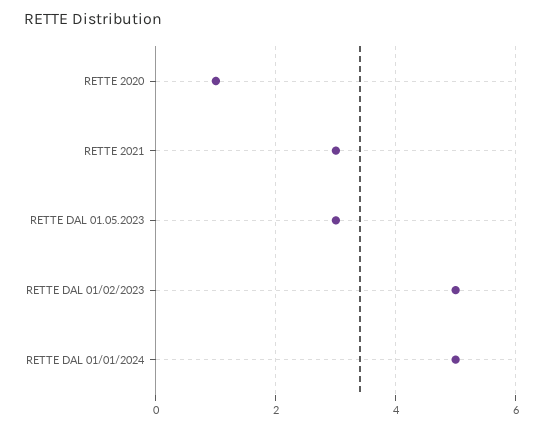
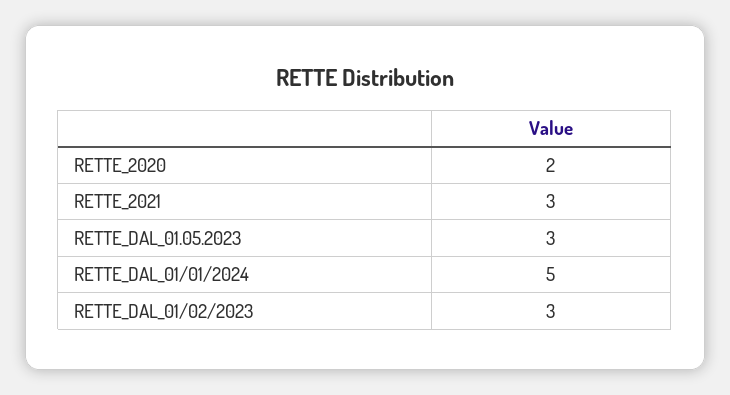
  {
-   "RETTE 2020": 1,
+   "RETTE 2020": 2,
    "RETTE 2021": 3,
    "RETTE DAL 01.05.2023": 3,
-   "RETTE DAL 01/02/2023": 5,
+   "RETTE DAL 01/02/2023": 3,
    "RETTE DAL 01/01/2024": 5
  }

